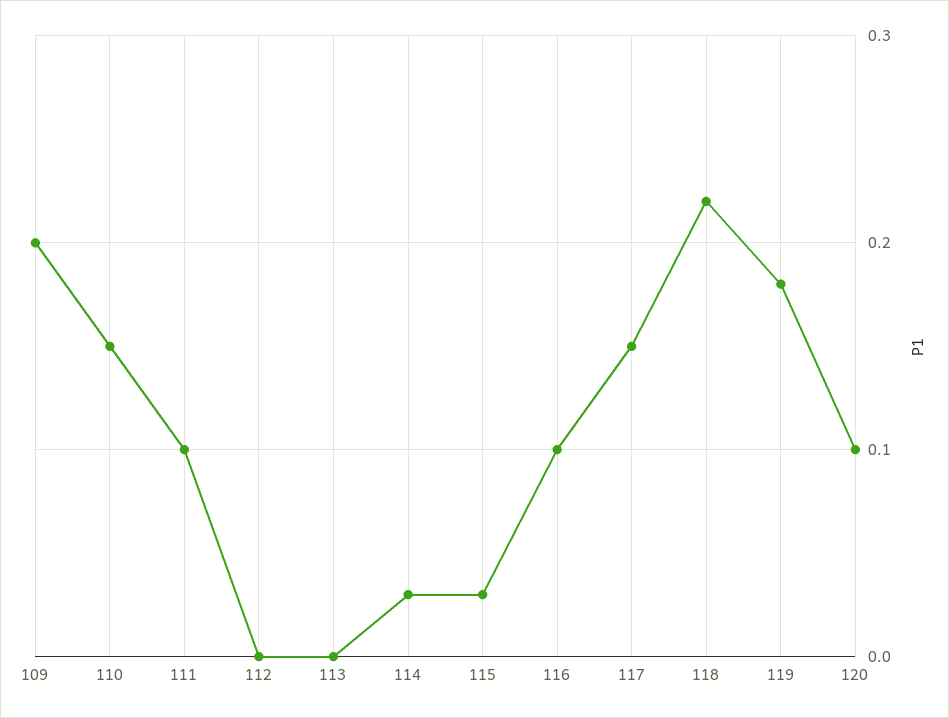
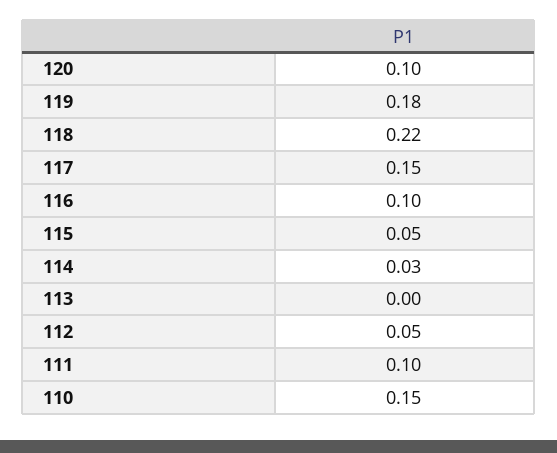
  {
-   "109": 0.2,
    "110": 0.15,
    "111": 0.1,
-   "112": 0,
+   "112": 0.05,
    "113": 0,
    "114": 0.03,
-   "115": 0.03,
+   "115": 0.05,
    "116": 0.1,
    "117": 0.15,
    "118": 0.22,
    "119": 0.18,
    "120": 0.1
  }

